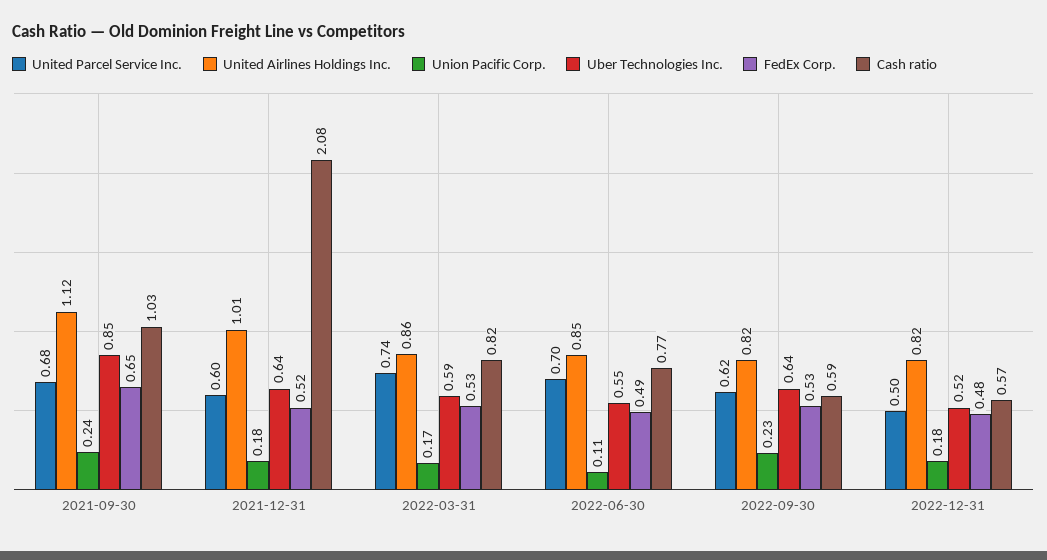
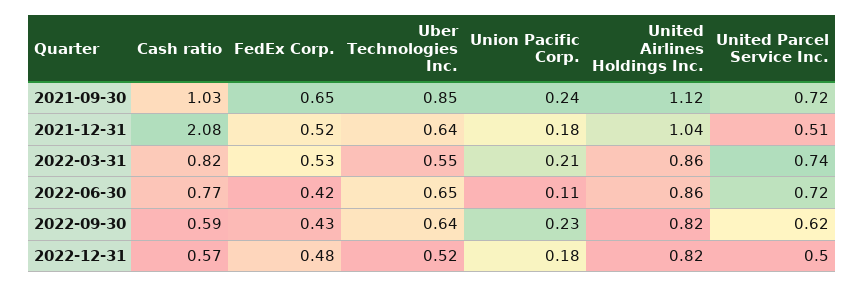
  {
    "United Parcel Service Inc.": {
-     "2021-09-30": 0.68,
+     "2021-09-30": 0.72,
-     "2021-12-31": 0.6,
+     "2021-12-31": 0.51,
      "2022-03-31": 0.74,
-     "2022-06-30": 0.7,
+     "2022-06-30": 0.72,
      "2022-09-30": 0.62,
      "2022-12-31": 0.5
    },
    "United Airlines Holdings Inc.": {
      "2021-09-30": 1.12,
-     "2021-12-31": 1.01,
+     "2021-12-31": 1.04,
      "2022-03-31": 0.86,
-     "2022-06-30": 0.85,
+     "2022-06-30": 0.86,
      "2022-09-30": 0.82,
      "2022-12-31": 0.82
    },
    "Union Pacific Corp.": {
      "2021-09-30": 0.24,
      "2021-12-31": 0.18,
-     "2022-03-31": 0.17,
+     "2022-03-31": 0.21,
      "2022-06-30": 0.11,
      "2022-09-30": 0.23,
      "2022-12-31": 0.18
    },
    "Uber Technologies Inc.": {
      "2021-09-30": 0.85,
      "2021-12-31": 0.64,
-     "2022-03-31": 0.59,
+     "2022-03-31": 0.55,
-     "2022-06-30": 0.55,
+     "2022-06-30": 0.65,
      "2022-09-30": 0.64,
      "2022-12-31": 0.52
    },
    "FedEx Corp.": {
      "2021-09-30": 0.65,
      "2021-12-31": 0.52,
      "2022-03-31": 0.53,
-     "2022-06-30": 0.49,
+     "2022-06-30": 0.42,
-     "2022-09-30": 0.53,
+     "2022-09-30": 0.43,
      "2022-12-31": 0.48
    },
    "Cash ratio": {
      "2021-09-30": 1.03,
      "2021-12-31": 2.08,
      "2022-03-31": 0.82,
      "2022-06-30": 0.77,
      "2022-09-30": 0.59,
      "2022-12-31": 0.57
    }
  }

